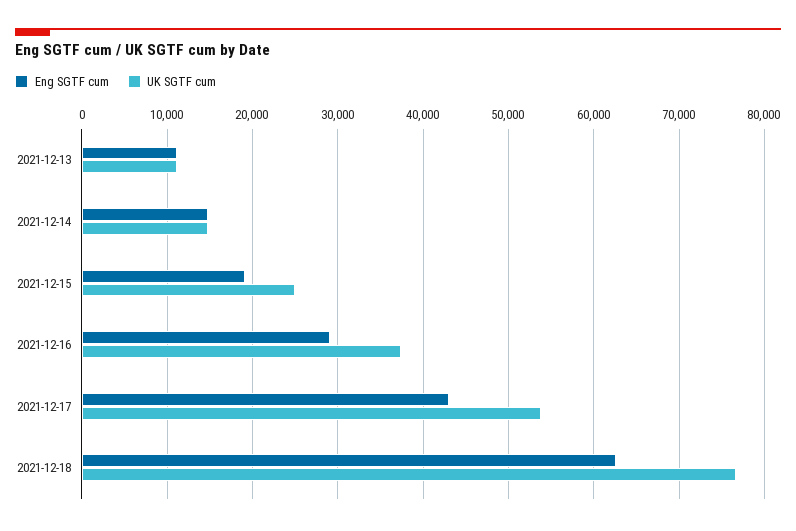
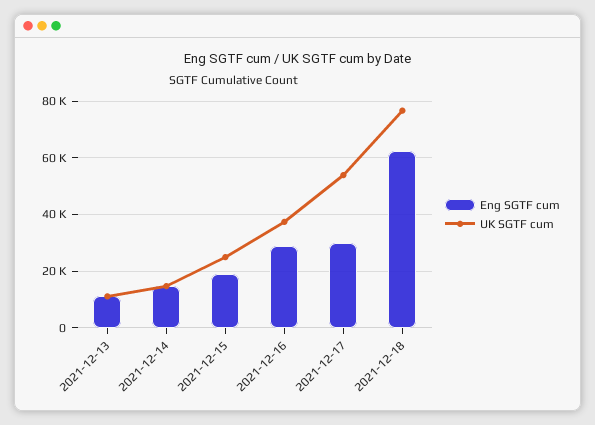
  {
    "Eng SGTF cum": {
      "2021-12-13": 11000,
      "2021-12-14": 15000,
      "2021-12-15": 19000,
      "2021-12-16": 29000,
-     "2021-12-17": 43000,
+     "2021-12-17": 30000,
      "2021-12-18": 63000
    },
    "UK SGTF cum": {
      "2021-12-13": 11000,
      "2021-12-14": 15000,
      "2021-12-15": 25000,
      "2021-12-16": 37000,
      "2021-12-17": 54000,
      "2021-12-18": 77000
    }
  }

